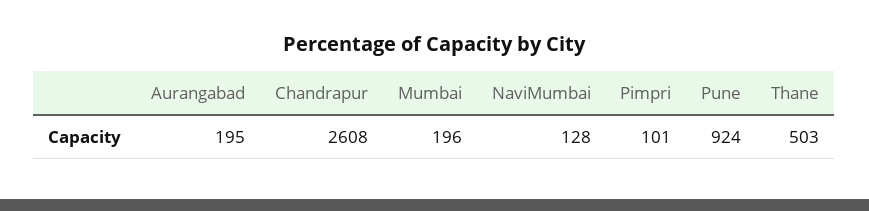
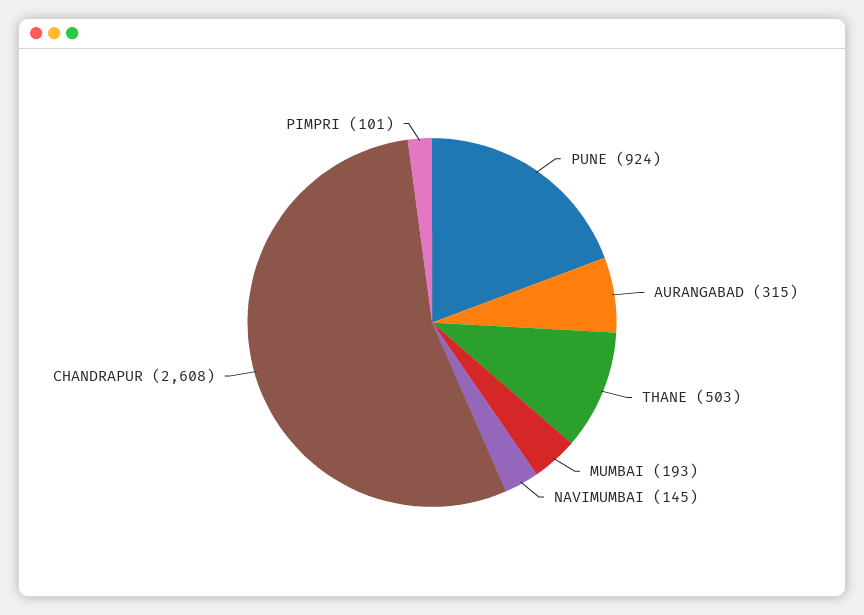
  {
-   "Aurangabad": 195,
+   "Aurangabad": 315,
    "Chandrapur": 2608,
-   "Mumbai": 196,
+   "Mumbai": 193,
-   "NaviMumbai": 128,
+   "NaviMumbai": 145,
    "Pimpri": 101,
    "Pune": 924,
    "Thane": 503
  }

